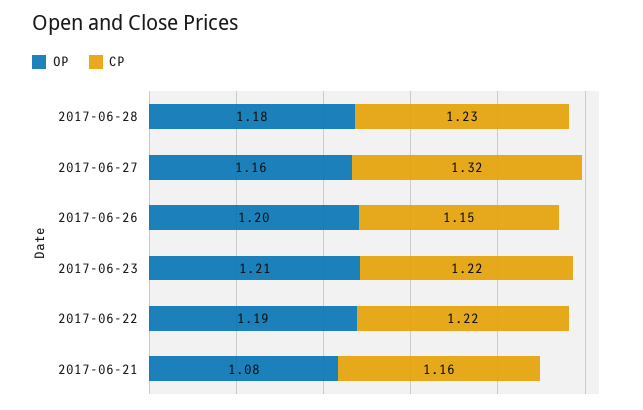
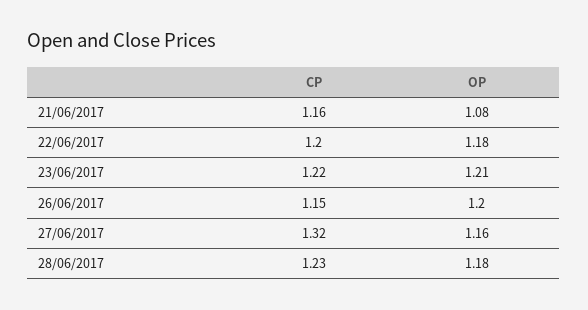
  {
    "OP": {
      "2017-06-28": 1.18,
      "2017-06-27": 1.16,
      "2017-06-26": 1.2,
      "2017-06-23": 1.21,
-     "2017-06-22": 1.19,
+     "2017-06-22": 1.18,
      "2017-06-21": 1.08
    },
    "CP": {
      "2017-06-28": 1.23,
      "2017-06-27": 1.32,
      "2017-06-26": 1.15,
      "2017-06-23": 1.22,
-     "2017-06-22": 1.22,
+     "2017-06-22": 1.2,
      "2017-06-21": 1.16
    }
  }

